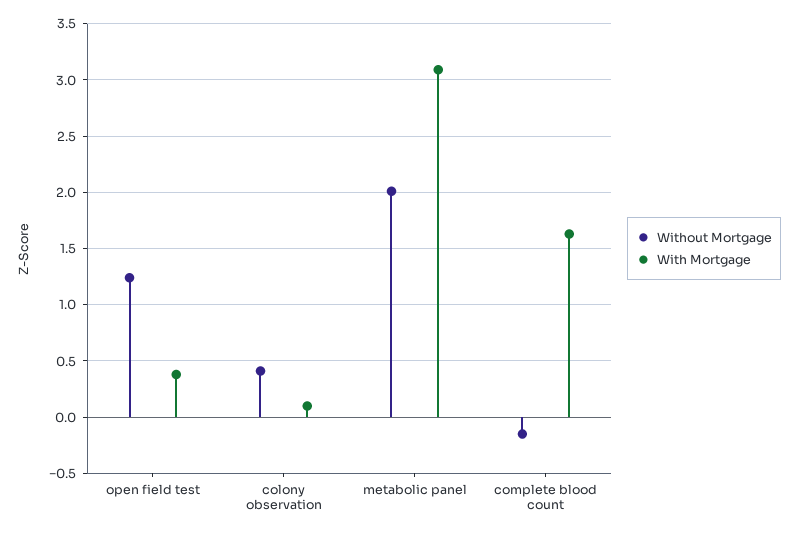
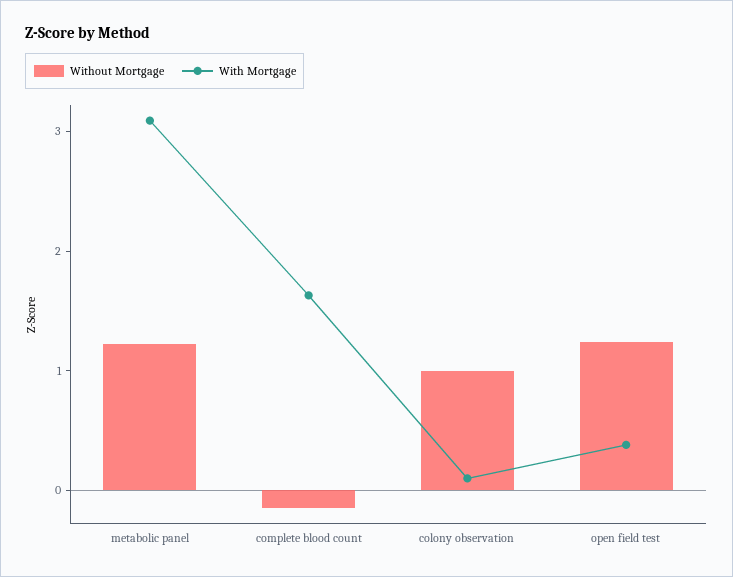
  {
    "Without Mortgage": {
      "open field test": 1.2,
-     "colony observation": 0.4,
+     "colony observation": 1,
-     "metabolic panel": 2,
+     "metabolic panel": 1.2,
      "complete blood count": -0.2
    },
    "With Mortgage": {
      "open field test": 0.4,
      "colony observation": 0.1,
      "metabolic panel": 3.1,
      "complete blood count": 1.6
    }
  }

